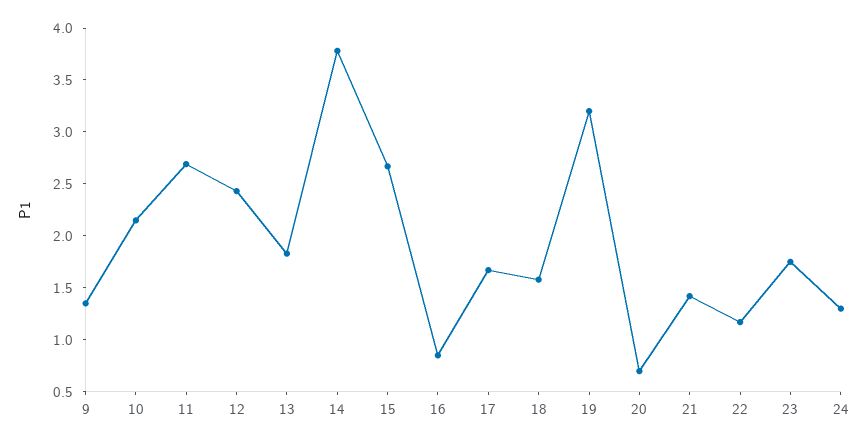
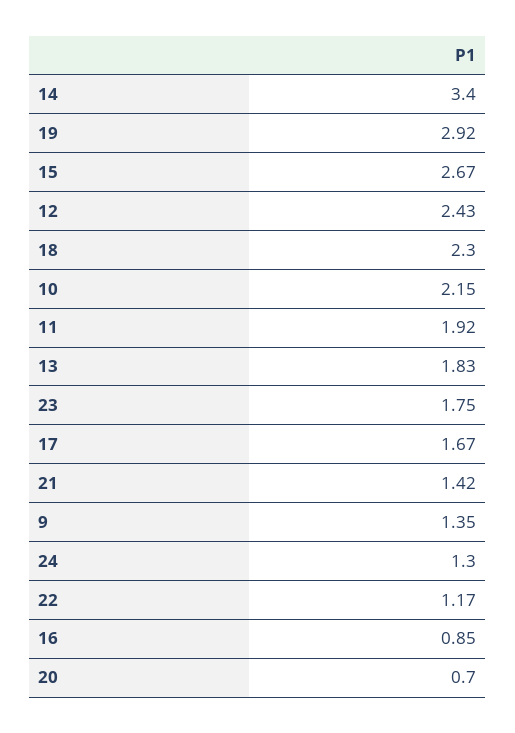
  {
    "9": 1.35,
    "10": 2.15,
-   "11": 2.7,
+   "11": 1.92,
    "12": 2.43,
    "13": 1.83,
-   "14": 3.8,
+   "14": 3.4,
    "15": 2.67,
    "16": 0.85,
    "17": 1.67,
-   "18": 1.6,
+   "18": 2.3,
-   "19": 3.2,
+   "19": 2.92,
    "20": 0.7,
    "21": 1.42,
    "22": 1.17,
    "23": 1.75,
    "24": 1.3
  }

